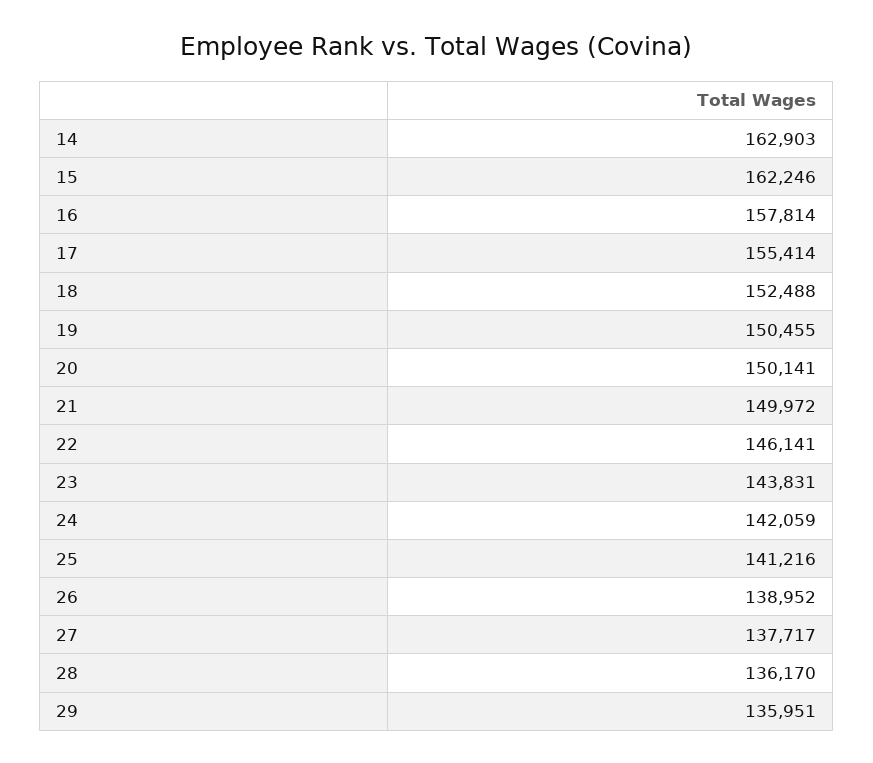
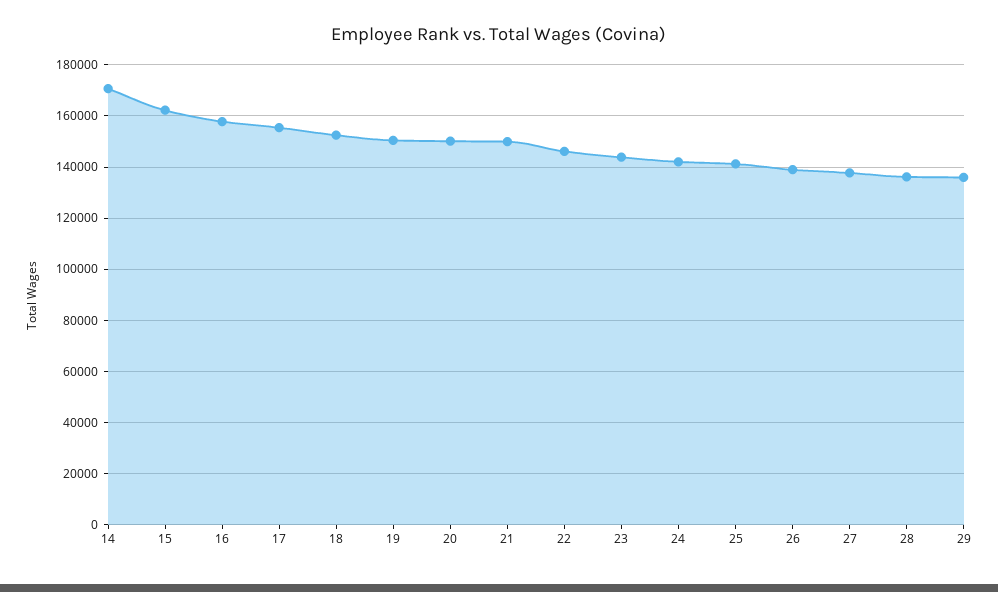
  {
-   "14": 162903,
+   "14": 170000,
    "15": 162246,
    "16": 157814,
    "17": 155414,
    "18": 152488,
    "19": 150455,
    "20": 150141,
    "21": 149972,
    "22": 146141,
    "23": 143831,
    "24": 142059,
    "25": 141216,
    "26": 138952,
    "27": 137717,
    "28": 136170,
    "29": 135951
  }

